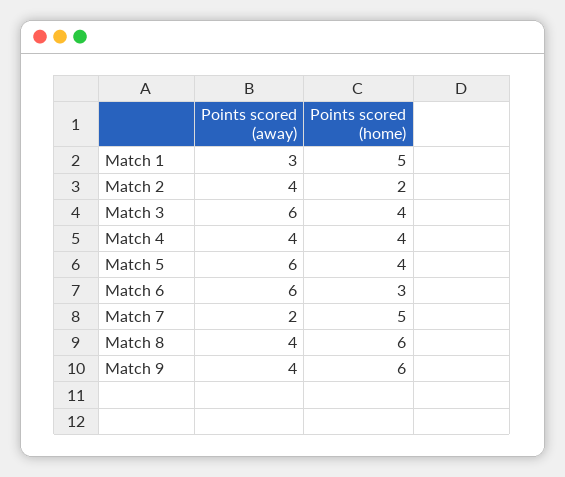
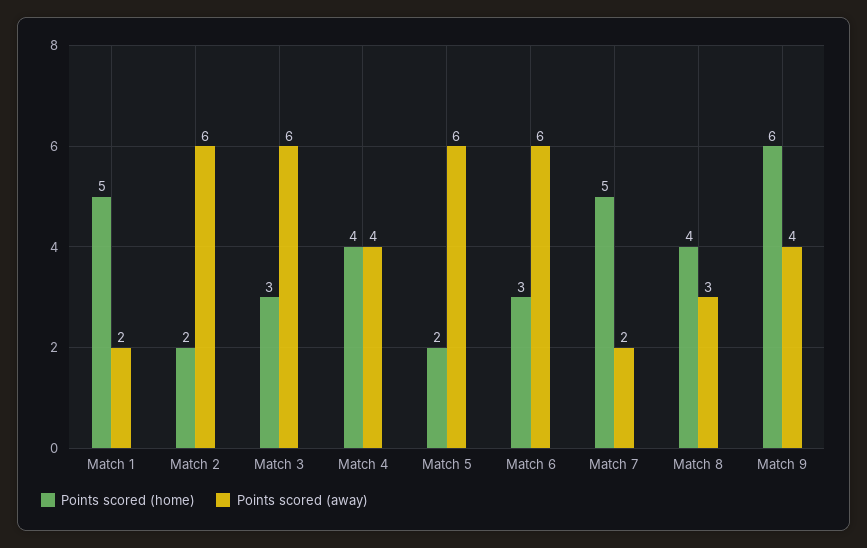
  {
    "Points scored (away)": {
-     "Match 1": 3,
+     "Match 1": 2,
-     "Match 2": 4,
+     "Match 2": 6,
      "Match 3": 6,
      "Match 4": 4,
      "Match 5": 6,
      "Match 6": 6,
      "Match 7": 2,
-     "Match 8": 4,
+     "Match 8": 3,
      "Match 9": 4
    },
    "Points scored (home)": {
      "Match 1": 5,
      "Match 2": 2,
-     "Match 3": 4,
+     "Match 3": 3,
      "Match 4": 4,
-     "Match 5": 4,
+     "Match 5": 2,
      "Match 6": 3,
      "Match 7": 5,
-     "Match 8": 6,
+     "Match 8": 4,
      "Match 9": 6
    }
  }

